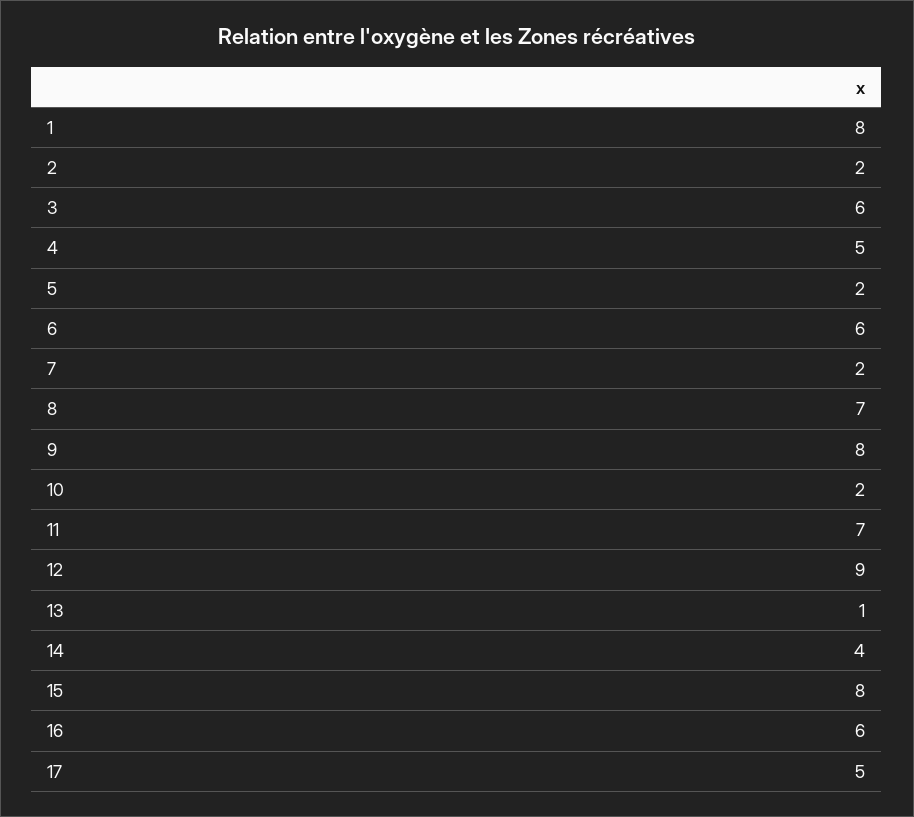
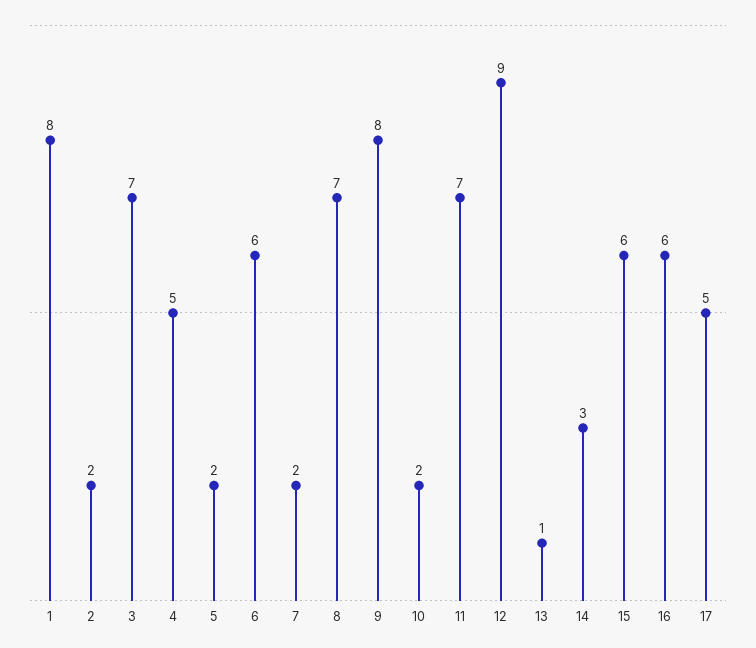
  {
    "1": 8,
    "2": 2,
-   "3": 6,
+   "3": 7,
    "4": 5,
    "5": 2,
    "6": 6,
    "7": 2,
    "8": 7,
    "9": 8,
    "10": 2,
    "11": 7,
    "12": 9,
    "13": 1,
-   "14": 4,
+   "14": 3,
-   "15": 8,
+   "15": 6,
    "16": 6,
    "17": 5
  }

